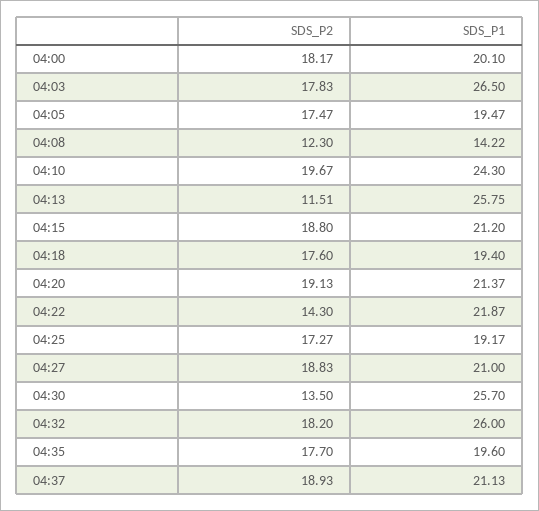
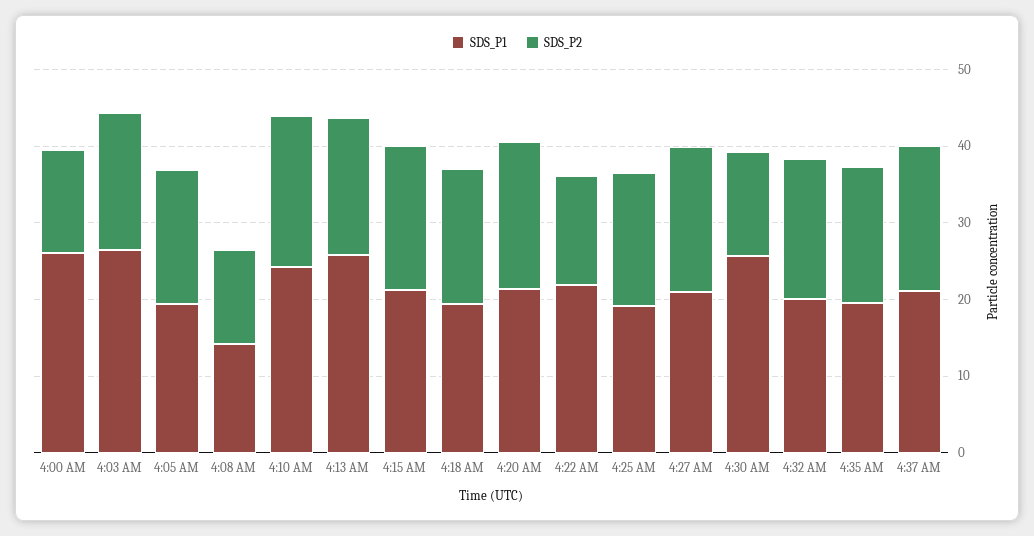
  {
    "SDS_P2": {
-     "04:00": 18.17,
+     "04:00": 14,
      "04:03": 17.83,
      "04:05": 17.47,
      "04:08": 12.3,
      "04:10": 19.67,
-     "04:13": 11.51,
+     "04:13": 18,
      "04:15": 18.8,
      "04:18": 17.6,
      "04:20": 19.13,
      "04:22": 14.3,
      "04:25": 17.27,
      "04:27": 18.83,
      "04:30": 13.5,
      "04:32": 18.2,
      "04:35": 17.7,
      "04:37": 18.93
    },
    "SDS_P1": {
-     "04:00": 20.1,
+     "04:00": 26,
      "04:03": 26.5,
      "04:05": 19.47,
      "04:08": 14.22,
      "04:10": 24.3,
      "04:13": 25.75,
      "04:15": 21.2,
      "04:18": 19.4,
      "04:20": 21.37,
      "04:22": 21.87,
      "04:25": 19.17,
      "04:27": 21,
      "04:30": 25.7,
-     "04:32": 26,
+     "04:32": 20,
      "04:35": 19.6,
      "04:37": 21.13
    }
  }

